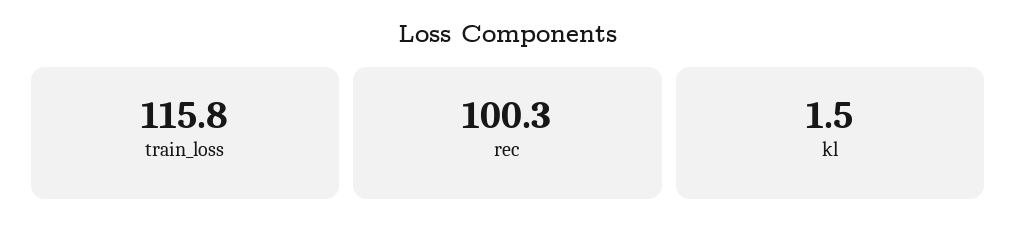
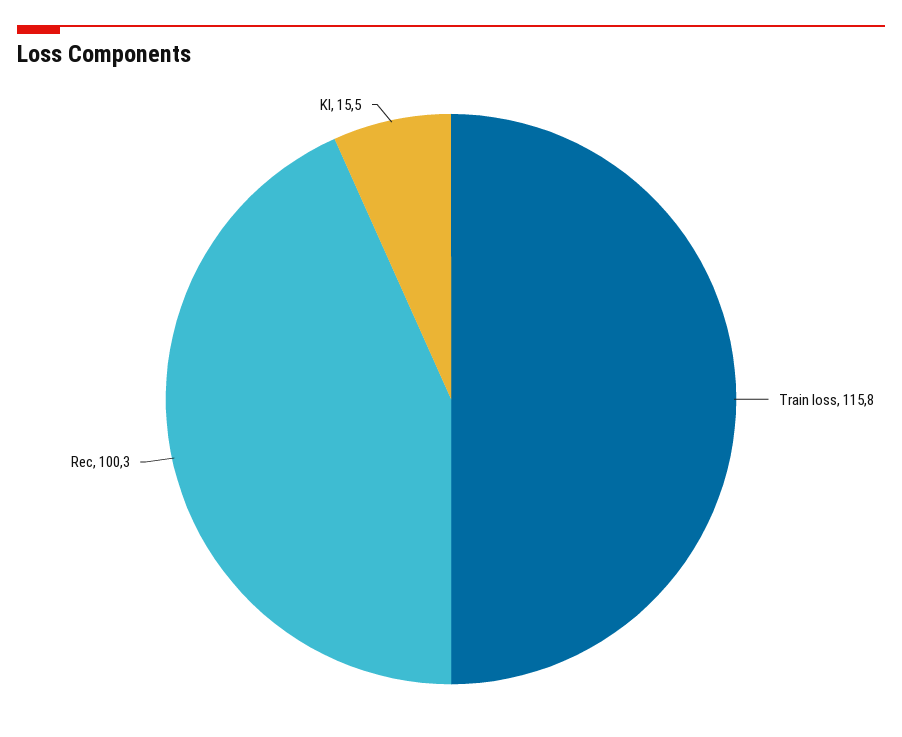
  {
    "train_loss": 115.8,
    "rec": 100.3,
-   "kl": 1.5
+   "kl": 15.5
  }

